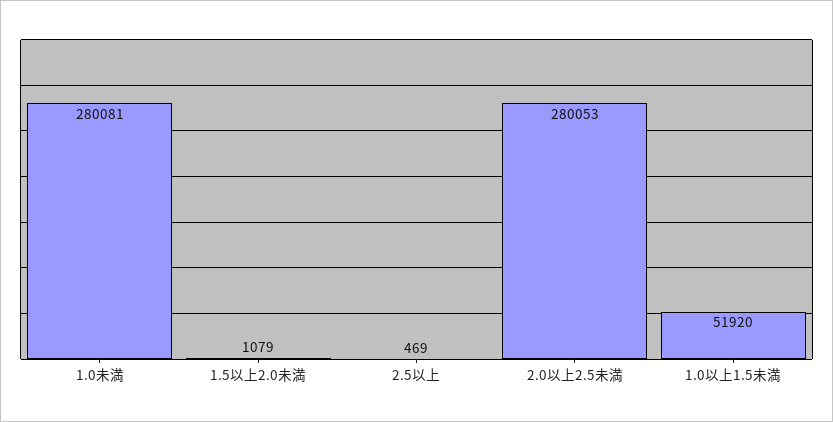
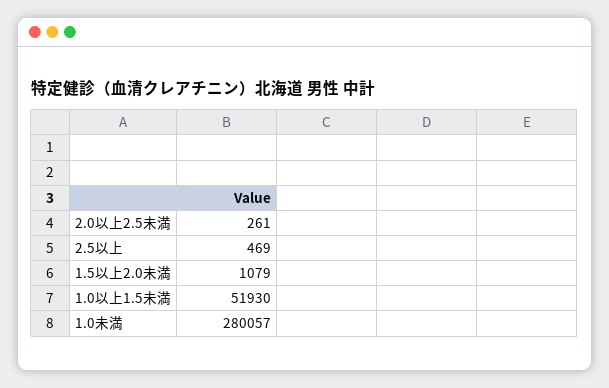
  {
-   "1.0未満": 280081,
+   "1.0未満": 280057,
    "1.5以上2.0未満": 1079,
    "2.5以上": 469,
-   "2.0以上2.5未満": 280053,
+   "2.0以上2.5未満": 261,
-   "1.0以上1.5未満": 51920
+   "1.0以上1.5未満": 51930
  }

